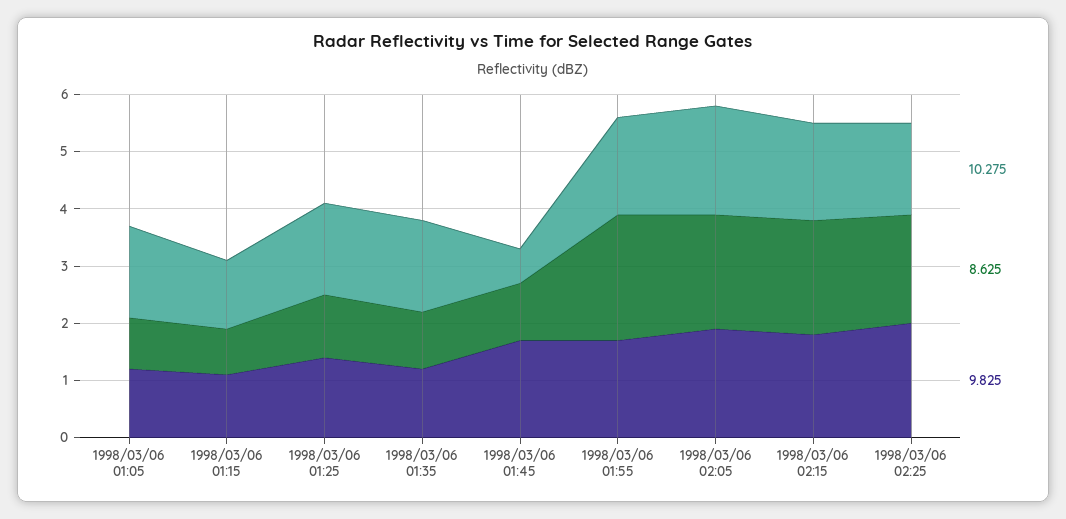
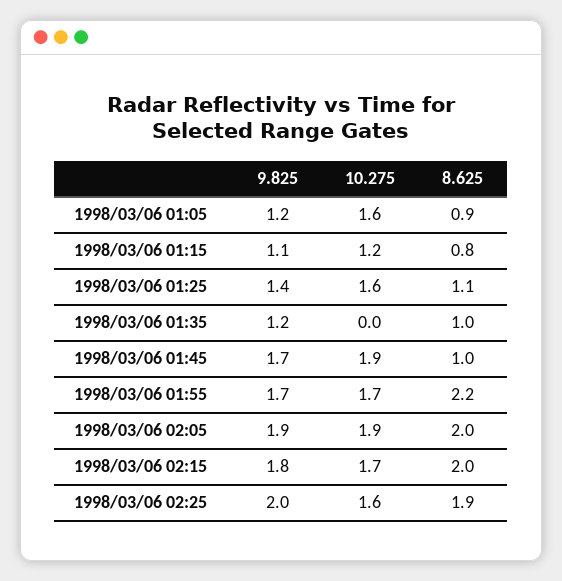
  {
    "10.275": {
      "1998/03/06 01:05": 1.6,
      "1998/03/06 01:15": 1.2,
      "1998/03/06 01:25": 1.6,
-     "1998/03/06 01:35": 1.5,
+     "1998/03/06 01:35": 0,
-     "1998/03/06 01:45": 0.5,
+     "1998/03/06 01:45": 1.9,
      "1998/03/06 01:55": 1.7,
      "1998/03/06 02:05": 1.9,
      "1998/03/06 02:15": 1.7,
      "1998/03/06 02:25": 1.6
    },
    "8.625": {
      "1998/03/06 01:05": 0.9,
      "1998/03/06 01:15": 0.8,
      "1998/03/06 01:25": 1.1,
      "1998/03/06 01:35": 1,
      "1998/03/06 01:45": 1,
      "1998/03/06 01:55": 2.2,
      "1998/03/06 02:05": 2,
      "1998/03/06 02:15": 2,
      "1998/03/06 02:25": 1.9
    },
    "9.825": {
      "1998/03/06 01:05": 1.2,
      "1998/03/06 01:15": 1.1,
      "1998/03/06 01:25": 1.4,
      "1998/03/06 01:35": 1.2,
      "1998/03/06 01:45": 1.7,
      "1998/03/06 01:55": 1.7,
      "1998/03/06 02:05": 1.9,
      "1998/03/06 02:15": 1.8,
      "1998/03/06 02:25": 2
    }
  }

